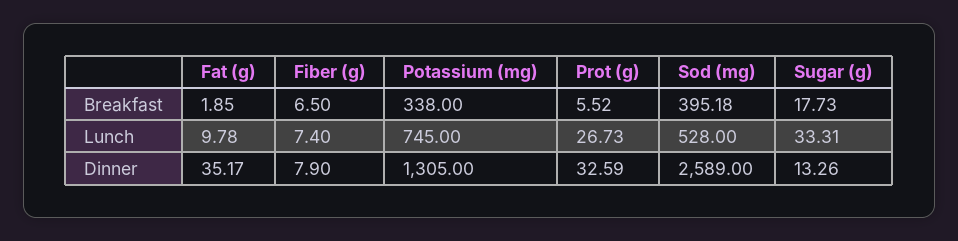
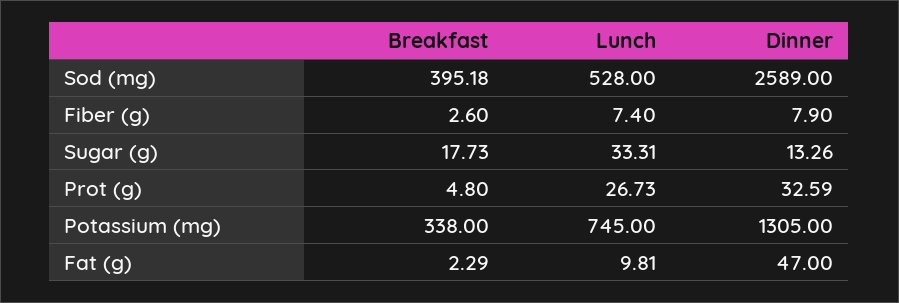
  {
    "Fat (g)": {
-     "Breakfast": 1.85,
+     "Breakfast": 2.29,
-     "Lunch": 9.78,
+     "Lunch": 9.81,
-     "Dinner": 35.17
+     "Dinner": 47
    },
    "Fiber (g)": {
-     "Breakfast": 6.5,
+     "Breakfast": 2.6,
      "Lunch": 7.4,
      "Dinner": 7.9
    },
    "Potassium (mg)": {
      "Breakfast": 338,
      "Lunch": 745,
      "Dinner": 1305
    },
    "Prot (g)": {
-     "Breakfast": 5.52,
+     "Breakfast": 4.8,
      "Lunch": 26.73,
      "Dinner": 32.59
    },
    "Sod (mg)": {
      "Breakfast": 395.18,
      "Lunch": 528,
      "Dinner": 2589
    },
    "Sugar (g)": {
      "Breakfast": 17.73,
      "Lunch": 33.31,
      "Dinner": 13.26
    }
  }

